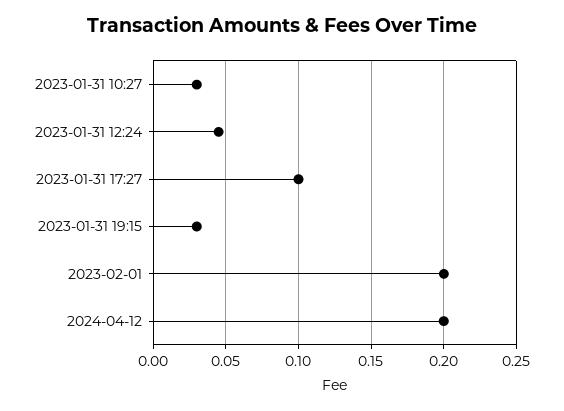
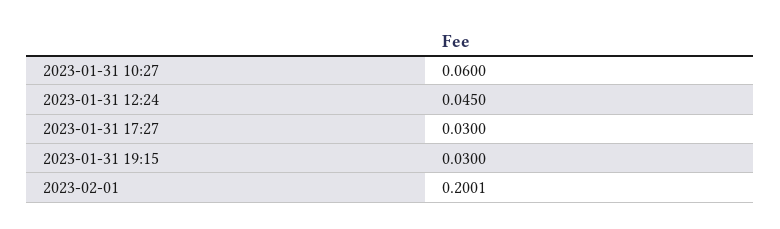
  {
-   "2023-01-31 10:27": 0.03,
+   "2023-01-31 10:27": 0.06,
    "2023-01-31 12:24": 0.045,
-   "2023-01-31 17:27": 0.1,
+   "2023-01-31 17:27": 0.03,
    "2023-01-31 19:15": 0.03,
-   "2023-02-01": 0.2001,
+   "2023-02-01": 0.2001
-   "2024-04-12": 0.2
  }

